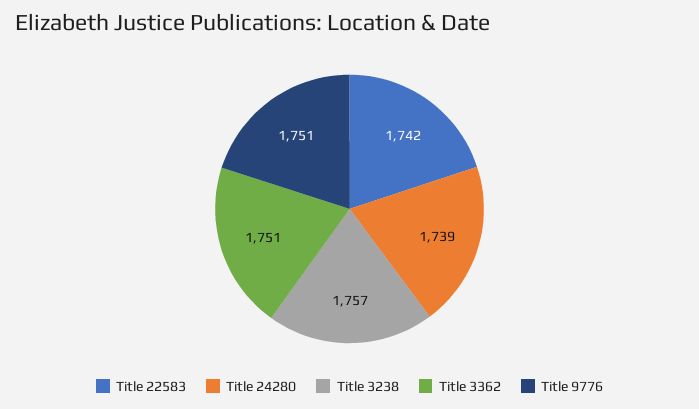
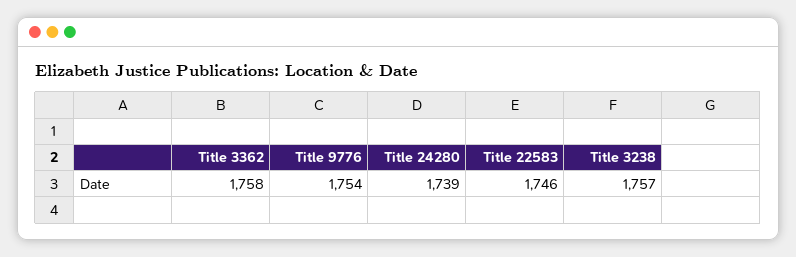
  {
-   "Title 22583": 1742,
+   "Title 22583": 1746,
    "Title 24280": 1739,
    "Title 3238": 1757,
-   "Title 3362": 1751,
+   "Title 3362": 1758,
-   "Title 9776": 1751
+   "Title 9776": 1754
  }

